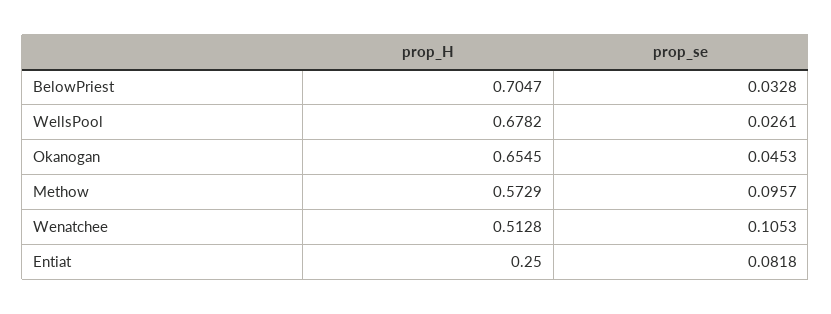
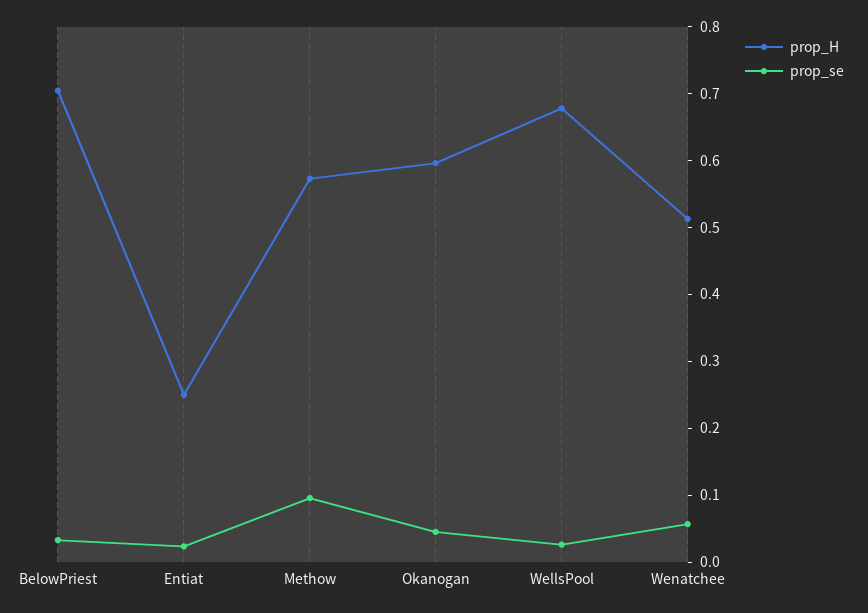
  {
    "prop_H": {
      "BelowPriest": 0.7047,
      "WellsPool": 0.6782,
-     "Okanogan": 0.6545,
+     "Okanogan": 0.6,
      "Methow": 0.5729,
      "Wenatchee": 0.5128,
      "Entiat": 0.25
    },
    "prop_se": {
      "BelowPriest": 0.0328,
      "WellsPool": 0.0261,
      "Okanogan": 0.0453,
      "Methow": 0.0957,
-     "Wenatchee": 0.1053,
+     "Wenatchee": 0.06,
-     "Entiat": 0.0818
+     "Entiat": 0.02
    }
  }

